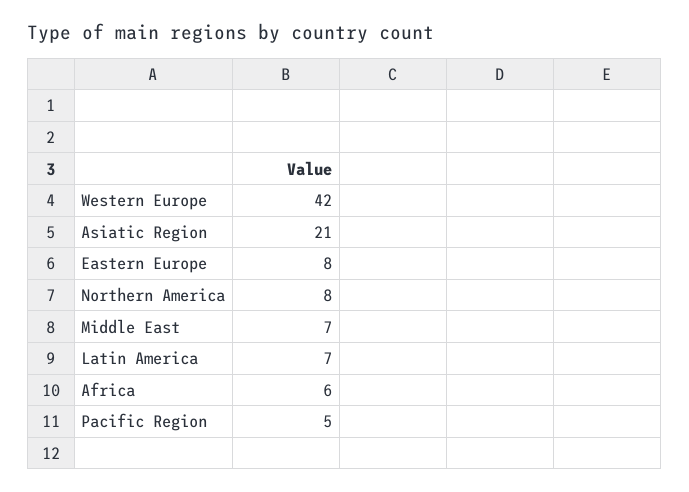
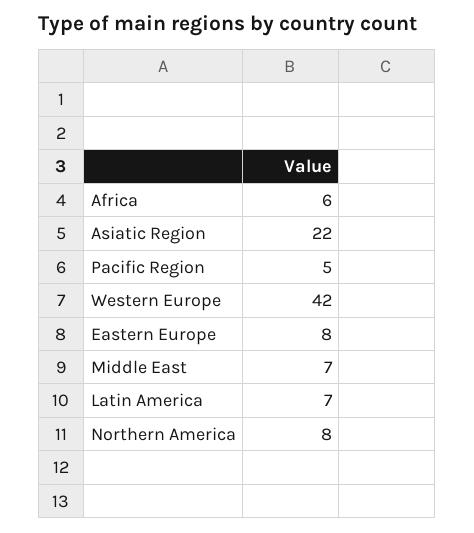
  {
    "Western Europe": 42,
-   "Asiatic Region": 21,
+   "Asiatic Region": 22,
    "Eastern Europe": 8,
    "Northern America": 8,
    "Middle East": 7,
    "Latin America": 7,
    "Africa": 6,
    "Pacific Region": 5
  }

